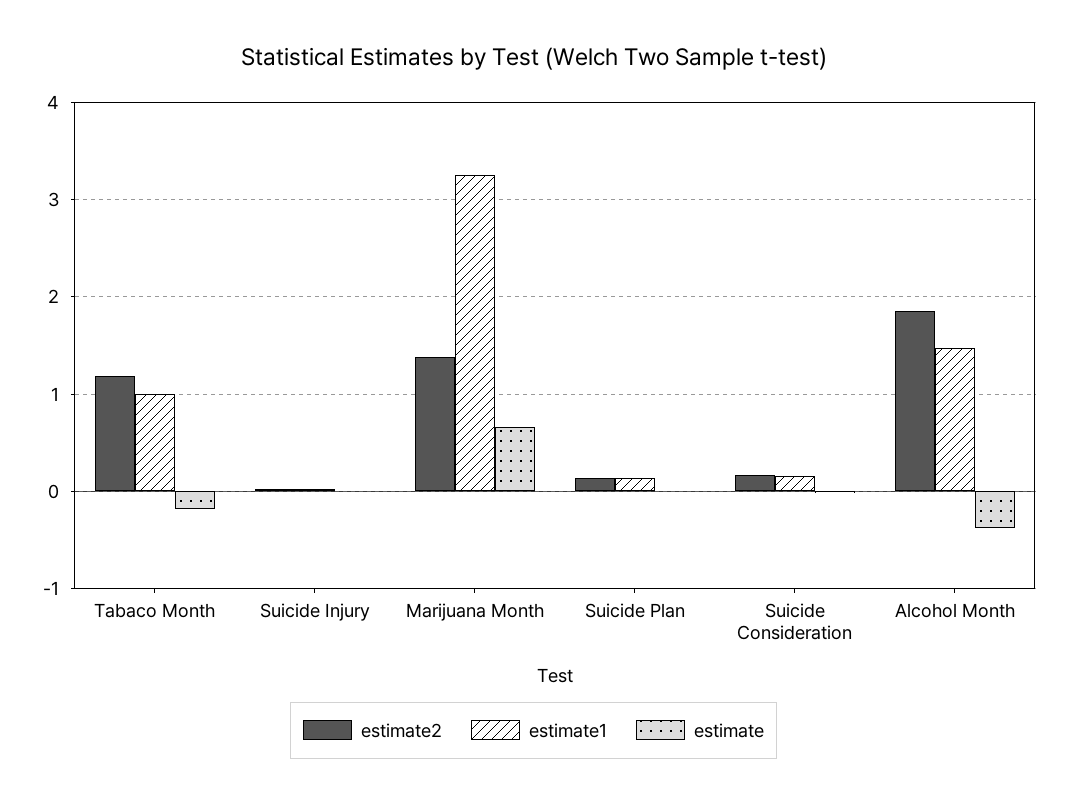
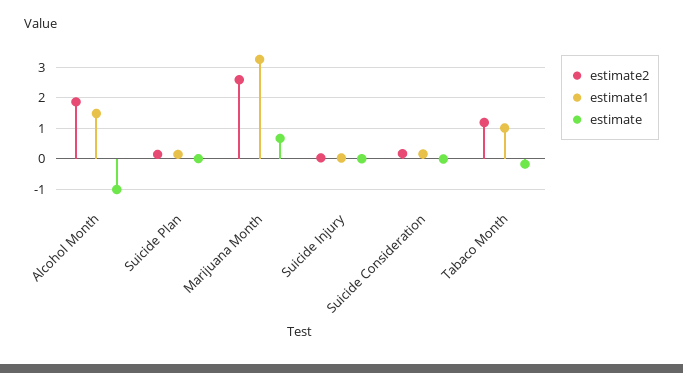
  {
    "estimate2": {
      "Tabaco Month": 1.2,
      "Suicide Injury": 0,
-     "Marijuana Month": 1.4,
+     "Marijuana Month": 2.6,
      "Suicide Plan": 0.1,
      "Suicide Consideration": 0.2,
      "Alcohol Month": 1.9
    },
    "estimate1": {
      "Tabaco Month": 1,
      "Suicide Injury": 0,
      "Marijuana Month": 3.3,
      "Suicide Plan": 0.1,
      "Suicide Consideration": 0.2,
      "Alcohol Month": 1.5
    },
    "estimate": {
      "Tabaco Month": -0.2,
      "Suicide Injury": 0,
      "Marijuana Month": 0.7,
      "Suicide Plan": 0,
      "Suicide Consideration": 0,
-     "Alcohol Month": -0.4
+     "Alcohol Month": -1
    }
  }

